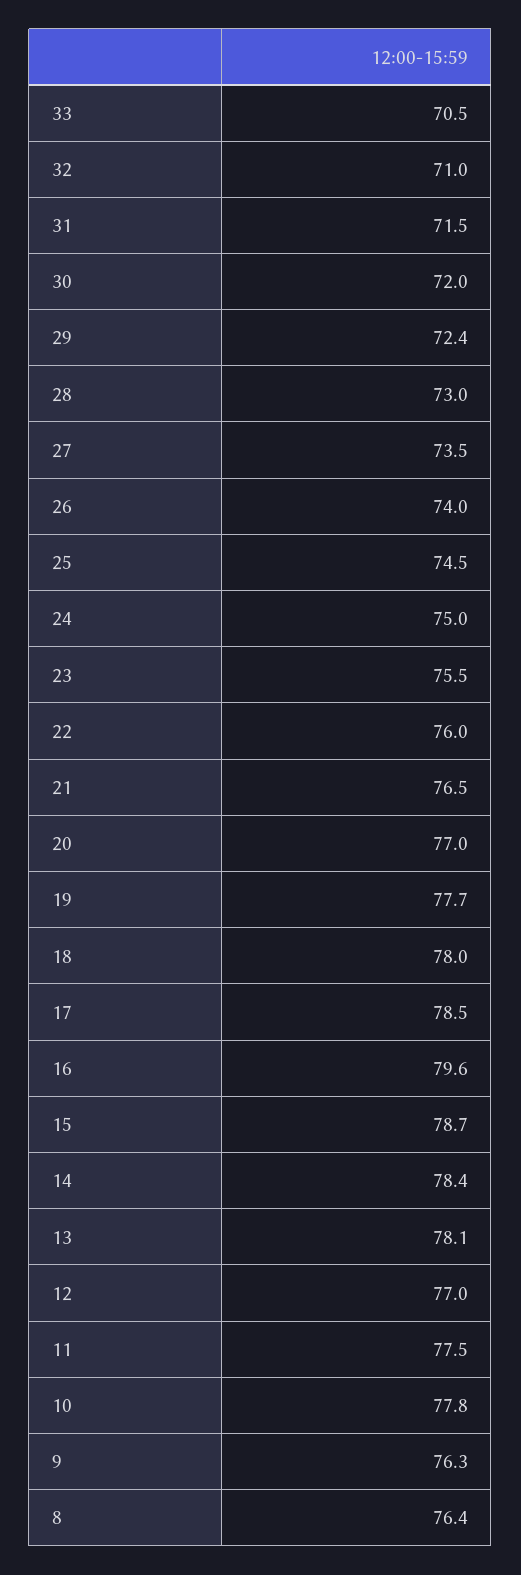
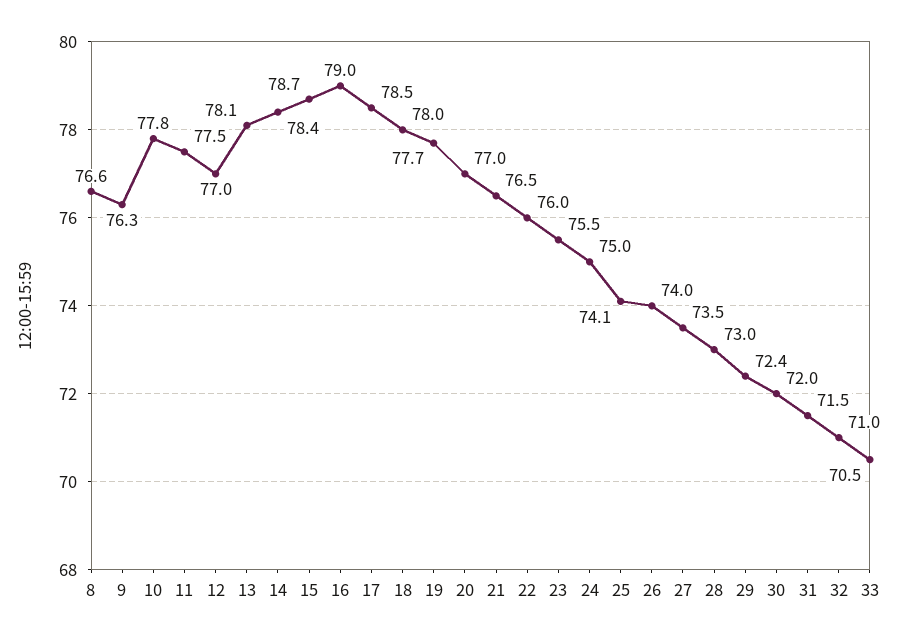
  {
    "33": 70.5,
    "32": 71,
    "31": 71.5,
    "30": 72,
    "29": 72.4,
    "28": 73,
    "27": 73.5,
    "26": 74,
-   "25": 74.5,
+   "25": 74.1,
    "24": 75,
    "23": 75.5,
    "22": 76,
    "21": 76.5,
    "20": 77,
    "19": 77.7,
    "18": 78,
    "17": 78.5,
-   "16": 79.6,
+   "16": 79,
    "15": 78.7,
    "14": 78.4,
    "13": 78.1,
    "12": 77,
    "11": 77.5,
    "10": 77.8,
    "9": 76.3,
-   "8": 76.4
+   "8": 76.6
  }

